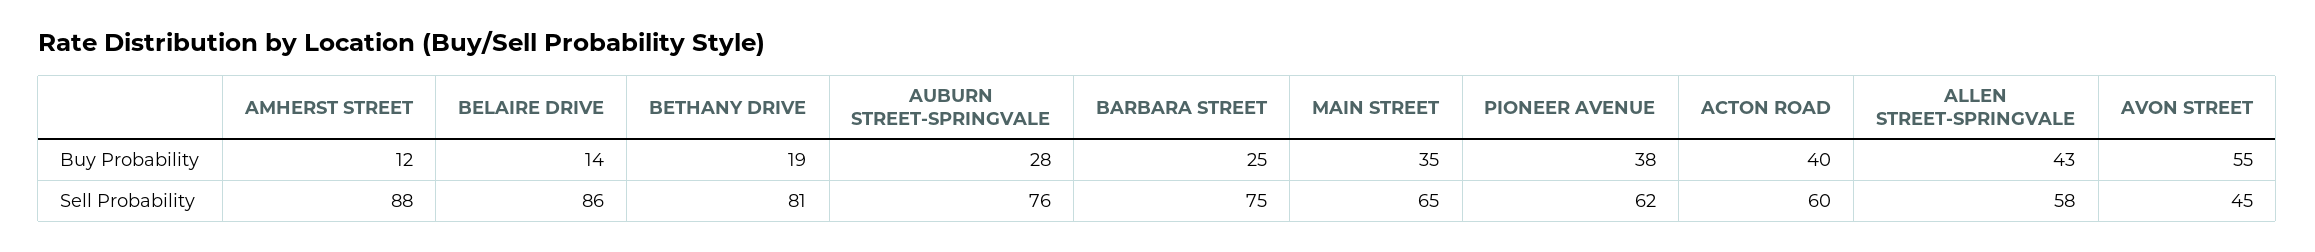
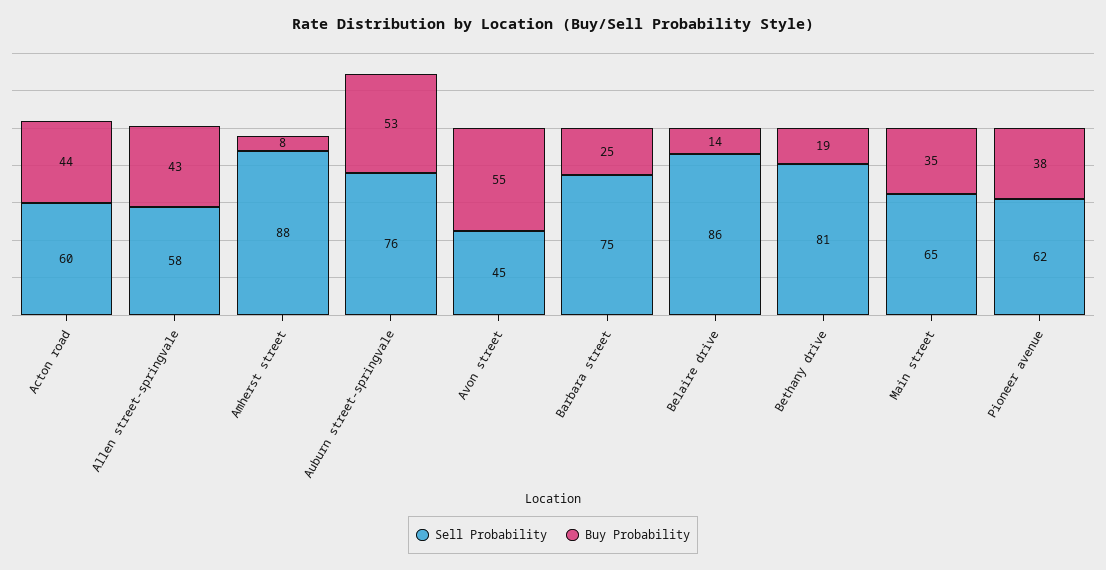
  {
    "Buy Probability": {
-     "AMHERST STREET": 12,
+     "AMHERST STREET": 8,
      "BELAIRE DRIVE": 14,
      "BETHANY DRIVE": 19,
-     "AUBURN STREET-SPRINGVALE": 28,
+     "AUBURN STREET-SPRINGVALE": 53,
      "BARBARA STREET": 25,
      "MAIN STREET": 35,
      "PIONEER AVENUE": 38,
-     "ACTON ROAD": 40,
+     "ACTON ROAD": 44,
      "ALLEN STREET-SPRINGVALE": 43,
      "AVON STREET": 55
    },
    "Sell Probability": {
      "AMHERST STREET": 88,
      "BELAIRE DRIVE": 86,
      "BETHANY DRIVE": 81,
      "AUBURN STREET-SPRINGVALE": 76,
      "BARBARA STREET": 75,
      "MAIN STREET": 65,
      "PIONEER AVENUE": 62,
      "ACTON ROAD": 60,
      "ALLEN STREET-SPRINGVALE": 58,
      "AVON STREET": 45
    }
  }

